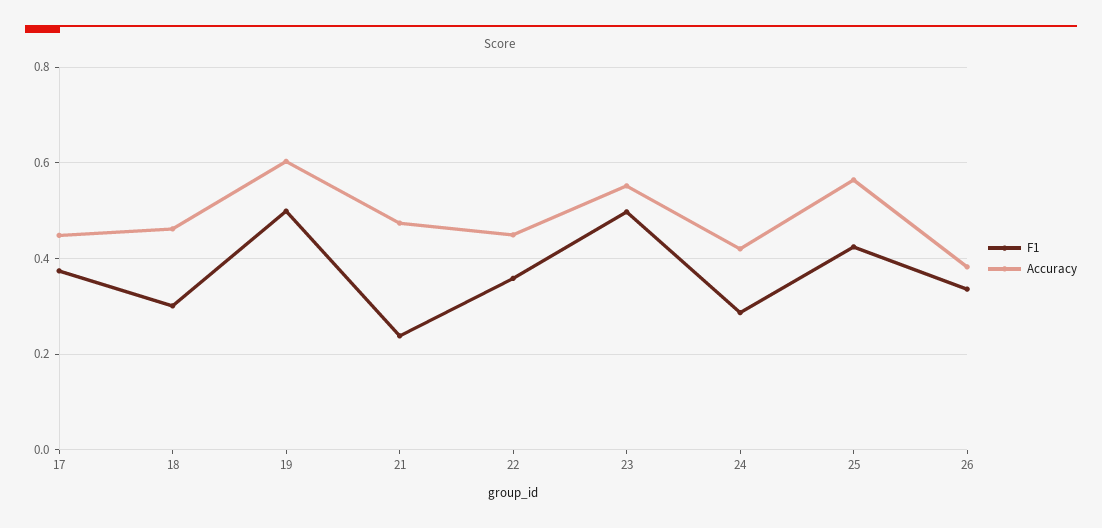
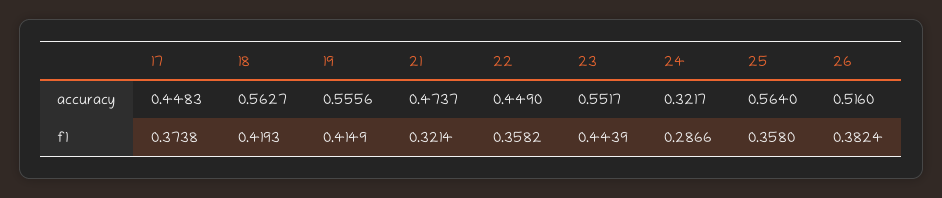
  {
    "F1": {
      "17": 0.3738,
-     "18": 0.3,
+     "18": 0.4193,
-     "19": 0.5,
+     "19": 0.4149,
-     "21": 0.24,
+     "21": 0.3214,
      "22": 0.3582,
-     "23": 0.5,
+     "23": 0.4439,
      "24": 0.2866,
-     "25": 0.42,
+     "25": 0.358,
-     "26": 0.34
+     "26": 0.3824
    },
    "Accuracy": {
      "17": 0.4483,
-     "18": 0.46,
+     "18": 0.5627,
-     "19": 0.6,
+     "19": 0.5556,
      "21": 0.4737,
      "22": 0.449,
      "23": 0.5517,
-     "24": 0.42,
+     "24": 0.3217,
      "25": 0.564,
-     "26": 0.38
+     "26": 0.516
    }
  }

